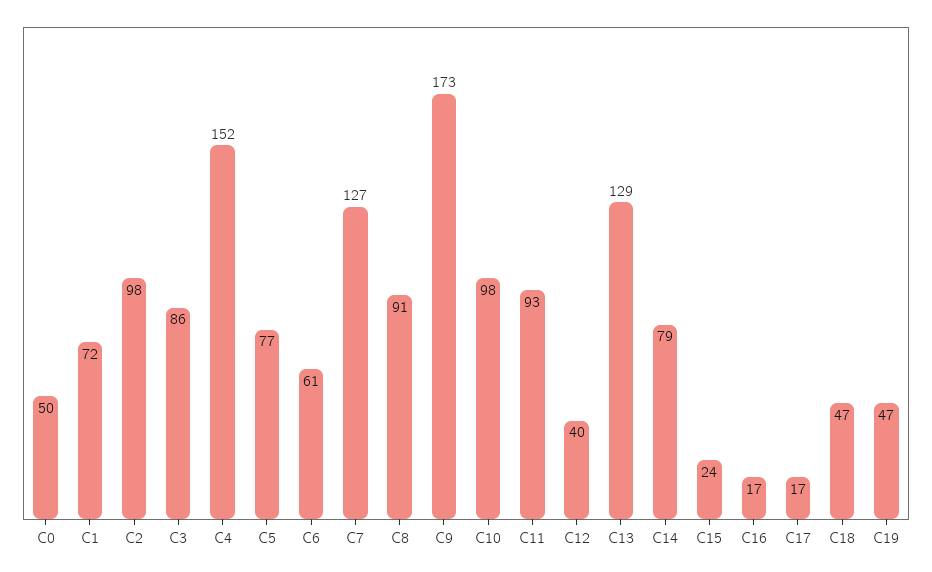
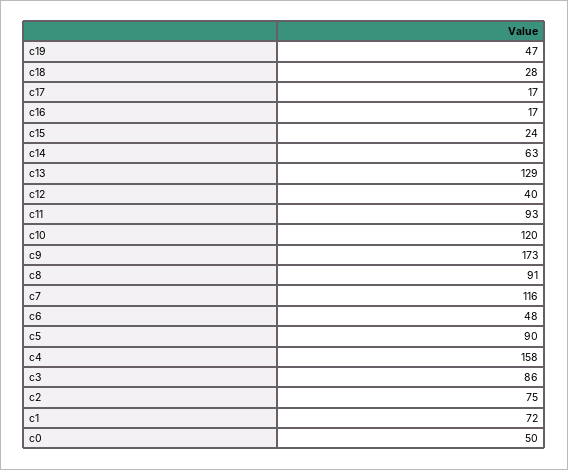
  {
    "C0": 50,
    "C1": 72,
-   "C2": 98,
+   "C2": 75,
    "C3": 86,
-   "C4": 152,
+   "C4": 158,
-   "C5": 77,
+   "C5": 90,
-   "C6": 61,
+   "C6": 48,
-   "C7": 127,
+   "C7": 116,
    "C8": 91,
    "C9": 173,
-   "C10": 98,
+   "C10": 120,
    "C11": 93,
    "C12": 40,
    "C13": 129,
-   "C14": 79,
+   "C14": 63,
    "C15": 24,
    "C16": 17,
    "C17": 17,
-   "C18": 47,
+   "C18": 28,
    "C19": 47
  }

